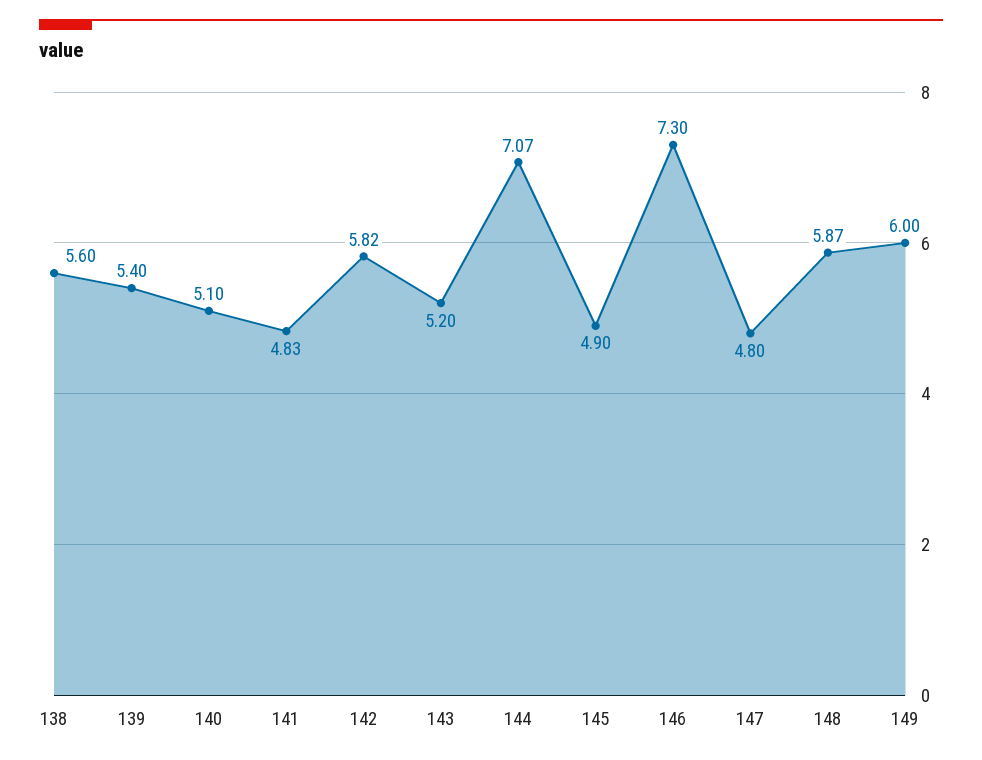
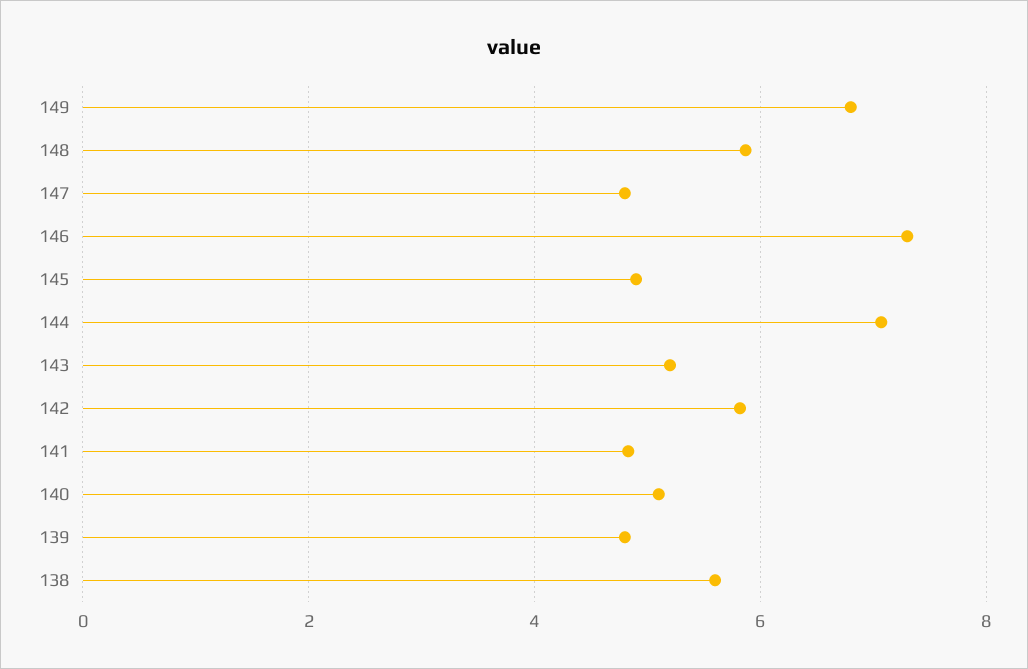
  {
    "138": 5.6,
-   "139": 5.4,
+   "139": 4.8,
    "140": 5.1,
    "141": 4.83,
    "142": 5.82,
    "143": 5.2,
    "144": 7.07,
    "145": 4.9,
    "146": 7.3,
    "147": 4.8,
    "148": 5.87,
-   "149": 6
+   "149": 6.8
  }

